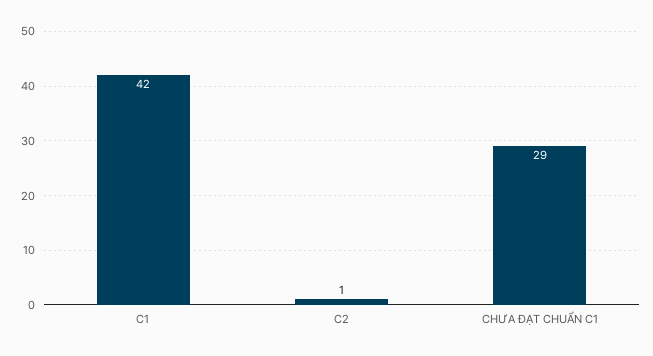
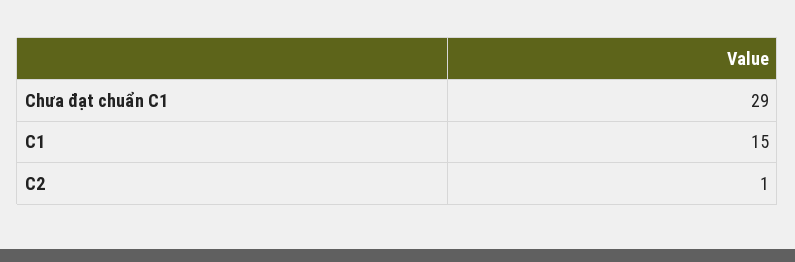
  {
-   "C1": 42,
+   "C1": 15,
    "C2": 1,
    "CHƯA ĐẠT CHUẨN C1": 29
  }

